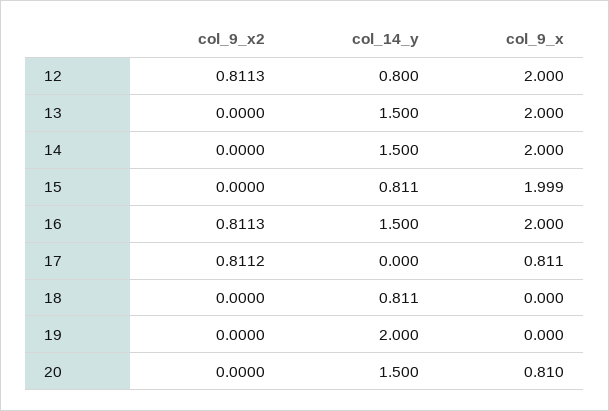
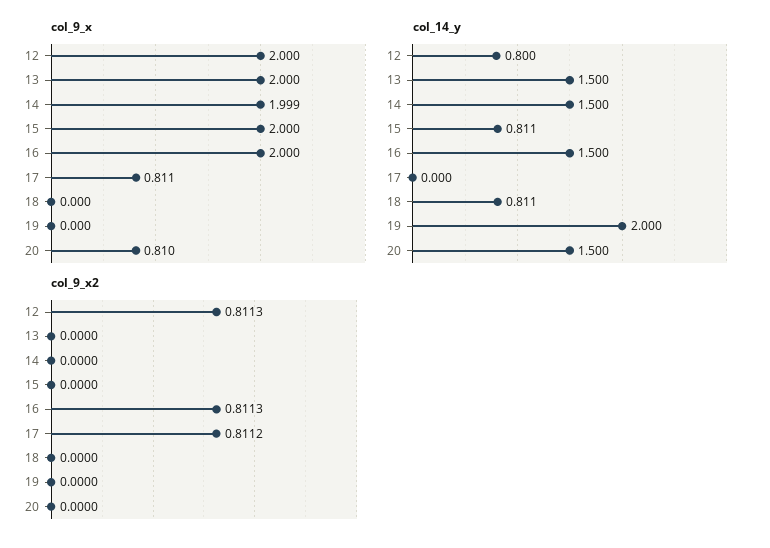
  {
    "col_9_x2": {
      "12": 0.8113,
      "13": 0,
      "14": 0,
      "15": 0,
      "16": 0.8113,
      "17": 0.8112,
      "18": 0,
      "19": 0,
      "20": 0
    },
    "col_14_y": {
      "12": 0.8,
      "13": 1.5,
      "14": 1.5,
      "15": 0.811,
      "16": 1.5,
      "17": 0,
      "18": 0.811,
      "19": 2,
      "20": 1.5
    },
    "col_9_x": {
      "12": 2,
      "13": 2,
-     "14": 2,
+     "14": 1.999,
-     "15": 1.999,
+     "15": 2,
      "16": 2,
      "17": 0.811,
      "18": 0,
      "19": 0,
      "20": 0.81
    }
  }

